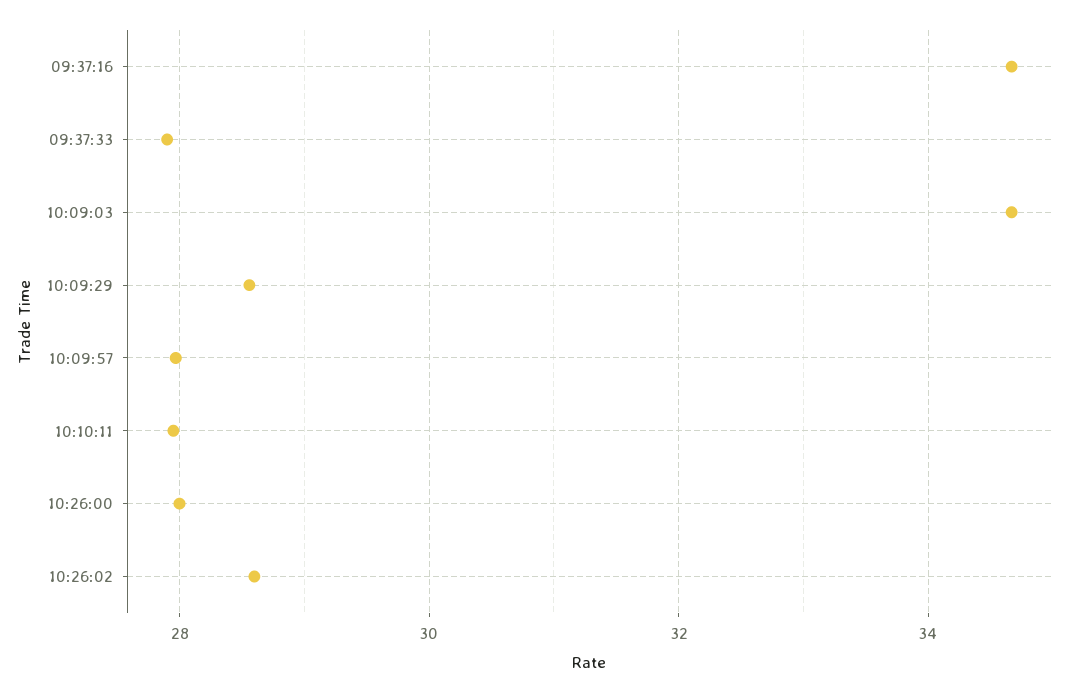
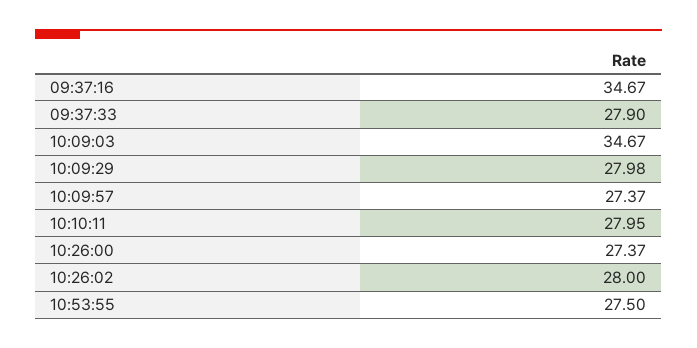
  {
    "09:37:16": 34.67,
    "09:37:33": 27.9,
    "10:09:03": 34.67,
-   "10:09:29": 28.6,
+   "10:09:29": 27.98,
-   "10:09:57": 28,
+   "10:09:57": 27.37,
    "10:10:11": 27.95,
-   "10:26:00": 28,
+   "10:26:00": 27.37,
-   "10:26:02": 28.6
+   "10:26:02": 28,
+   "10:53:55": 27.5
  }

